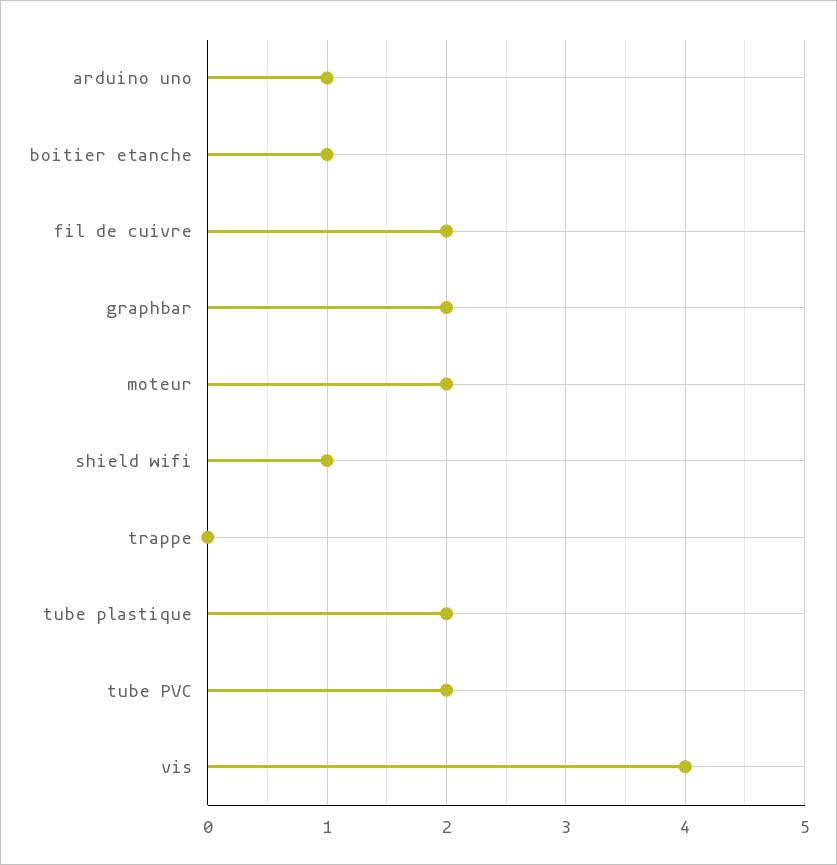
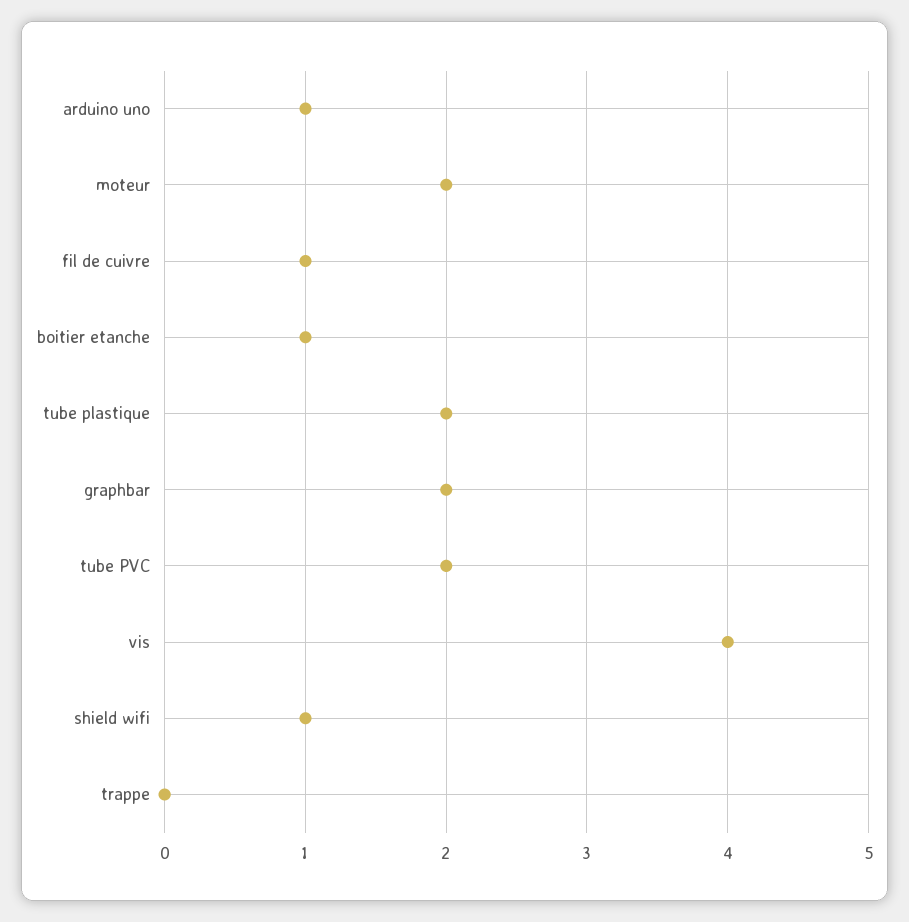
  {
    "arduino uno": 1,
    "boitier etanche": 1,
-   "fil de cuivre": 2,
+   "fil de cuivre": 1,
    "graphbar": 2,
    "moteur": 2,
    "shield wifi": 1,
    "trappe": 0,
    "tube plastique": 2,
    "tube PVC": 2,
    "vis": 4
  }

